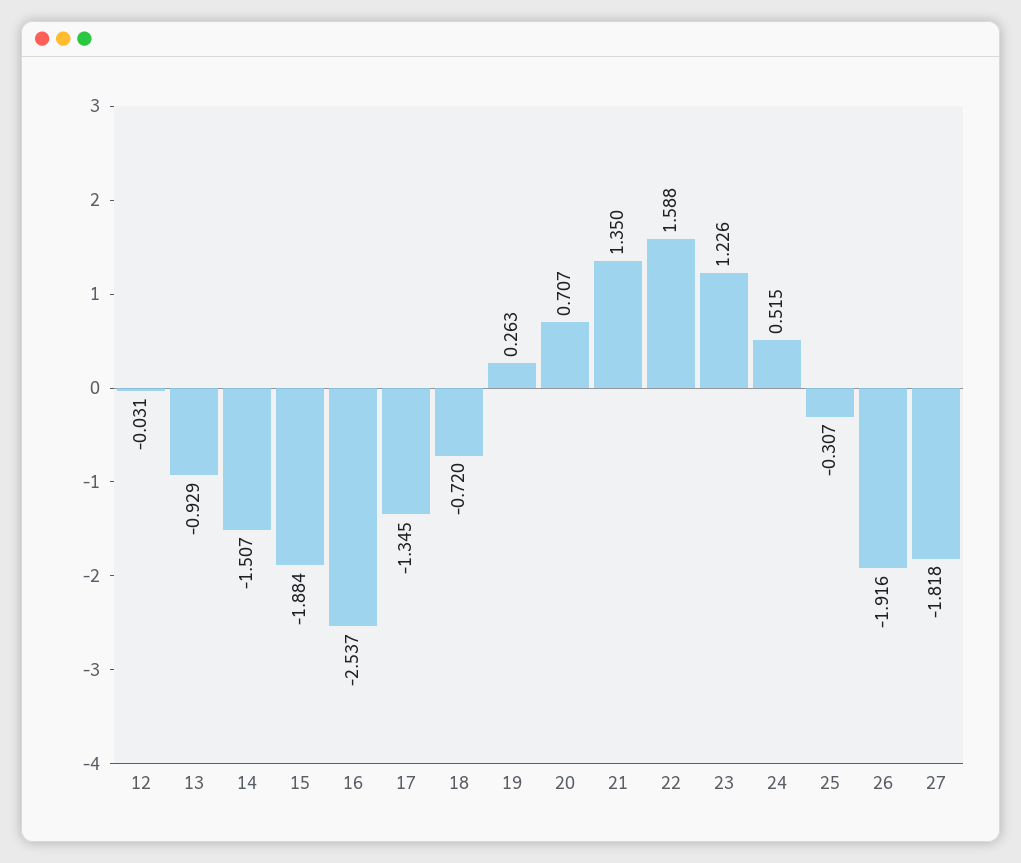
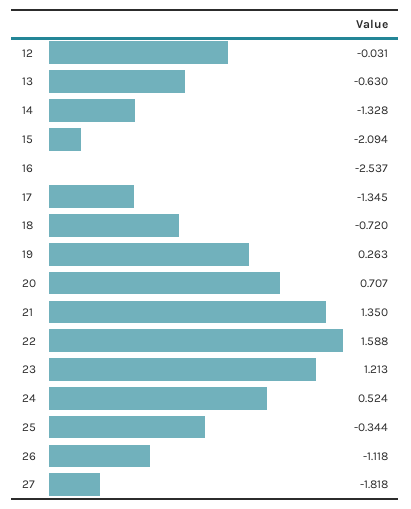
  {
    "12": -0.031,
-   "13": -0.929,
+   "13": -0.63,
-   "14": -1.507,
+   "14": -1.328,
-   "15": -1.884,
+   "15": -2.094,
    "16": -2.537,
    "17": -1.345,
    "18": -0.72,
    "19": 0.263,
    "20": 0.707,
    "21": 1.35,
    "22": 1.588,
-   "23": 1.226,
+   "23": 1.213,
-   "24": 0.515,
+   "24": 0.524,
-   "25": -0.307,
+   "25": -0.344,
-   "26": -1.916,
+   "26": -1.118,
    "27": -1.818
  }

